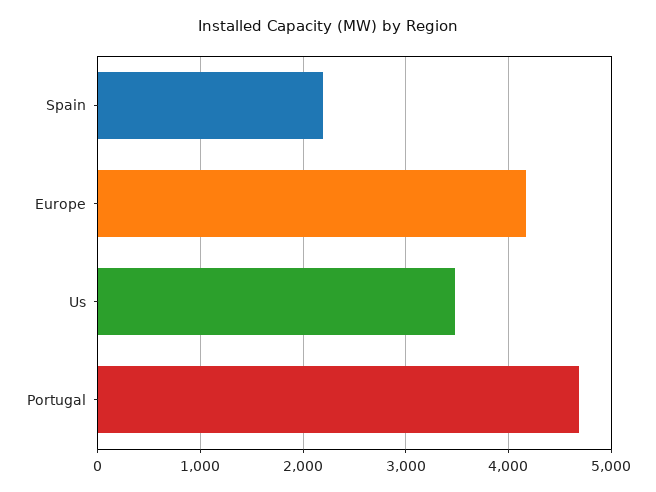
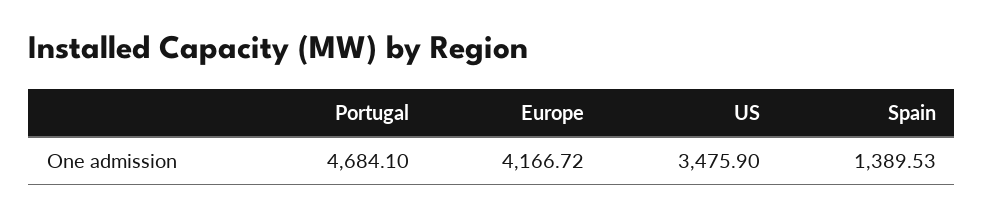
  {
-   "Spain": 2200,
+   "Spain": 1389.53,
    "Europe": 4166.72,
    "Us": 3475.9,
    "Portugal": 4684.1
  }

